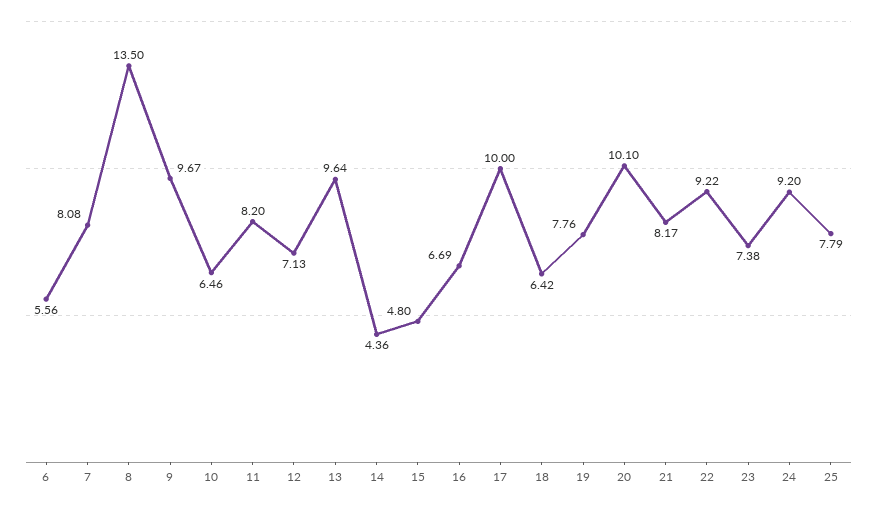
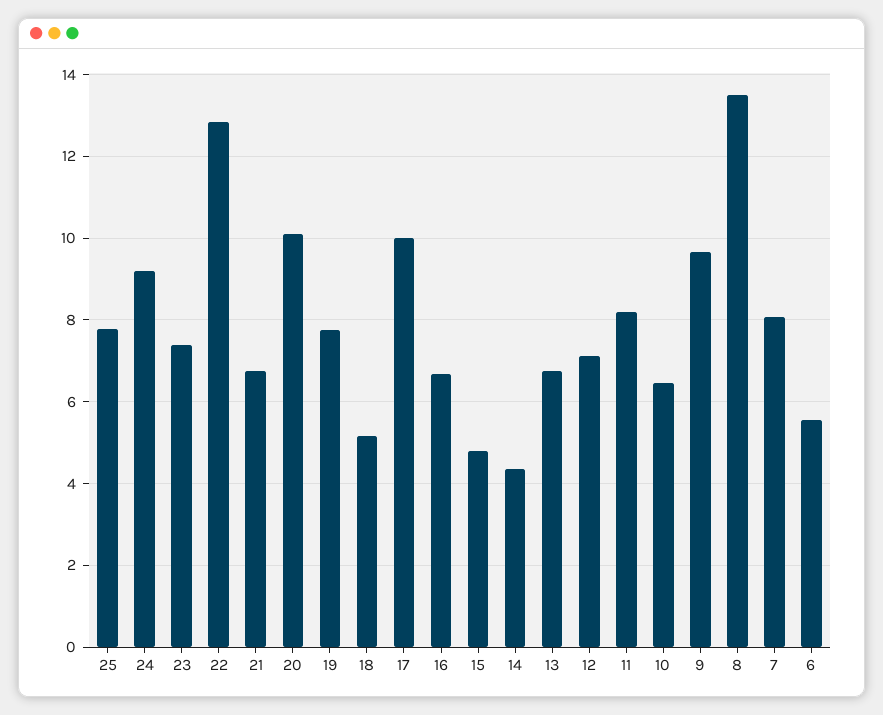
  {
    "6": 5.56,
    "7": 8.08,
    "8": 13.5,
    "9": 9.67,
    "10": 6.46,
    "11": 8.2,
    "12": 7.13,
-   "13": 9.64,
+   "13": 6.8,
    "14": 4.36,
    "15": 4.8,
    "16": 6.69,
    "17": 10,
-   "18": 6.42,
+   "18": 5.2,
    "19": 7.76,
    "20": 10.1,
-   "21": 8.17,
+   "21": 6.8,
-   "22": 9.22,
+   "22": 12.8,
    "23": 7.38,
    "24": 9.2,
    "25": 7.79
  }

